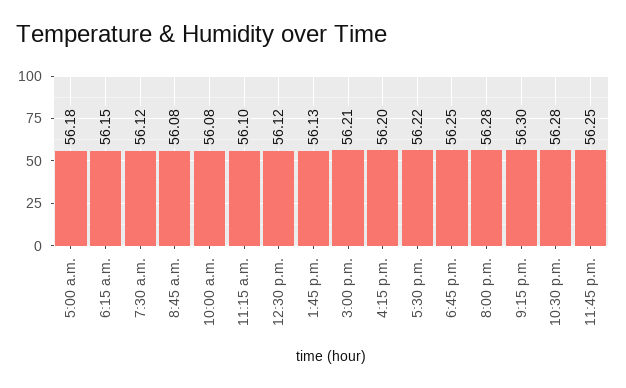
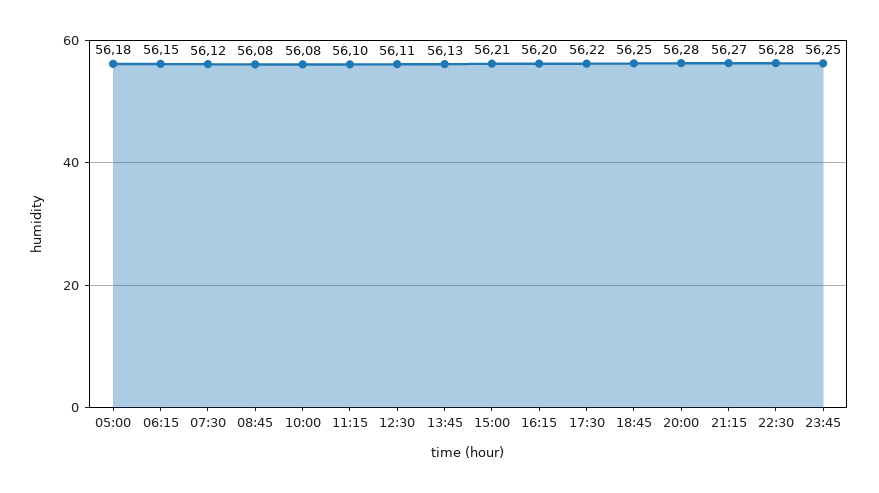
  {
    "5:00 a.m.": 56.18,
    "6:15 a.m.": 56.15,
    "7:30 a.m.": 56.12,
    "8:45 a.m.": 56.08,
    "10:00 a.m.": 56.08,
    "11:15 a.m.": 56.1,
-   "12:30 p.m.": 56.12,
+   "12:30 p.m.": 56.11,
    "1:45 p.m.": 56.13,
    "3:00 p.m.": 56.21,
    "4:15 p.m.": 56.2,
    "5:30 p.m.": 56.22,
    "6:45 p.m.": 56.25,
    "8:00 p.m.": 56.28,
-   "9:15 p.m.": 56.3,
+   "9:15 p.m.": 56.27,
    "10:30 p.m.": 56.28,
    "11:45 p.m.": 56.25
  }

